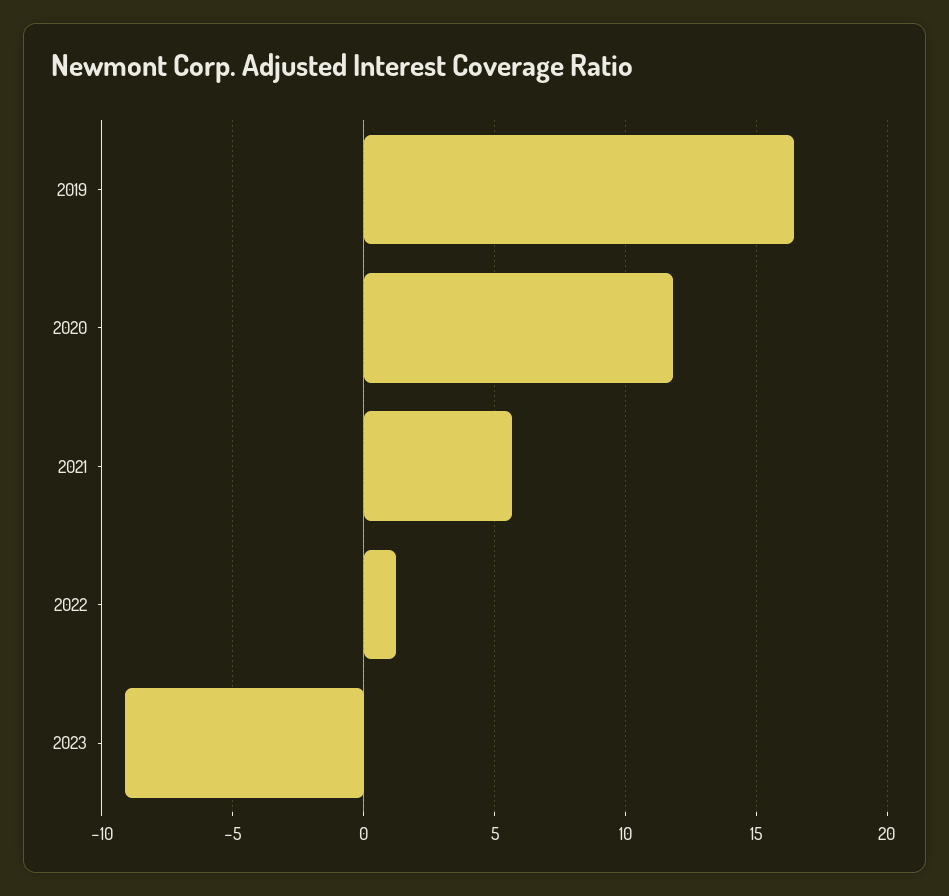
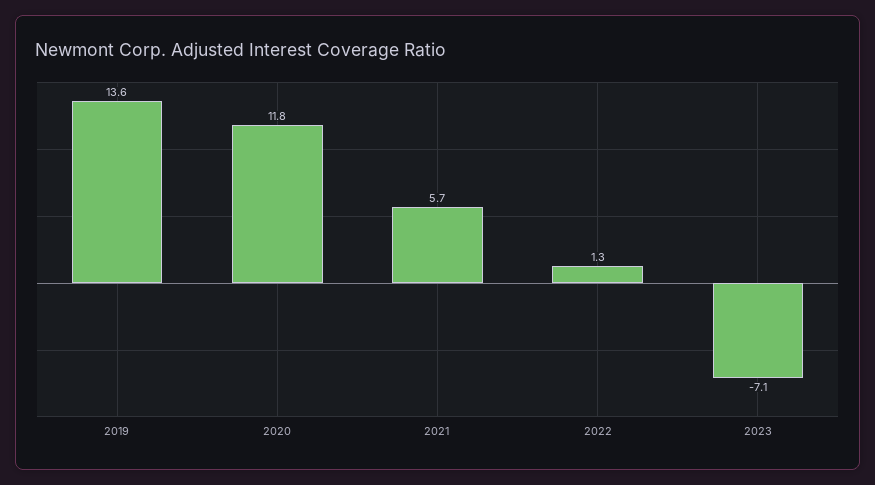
  {
-   "2019": 16.5,
+   "2019": 13.6,
    "2020": 11.8,
    "2021": 5.7,
    "2022": 1.3,
-   "2023": -9
+   "2023": -7.1
  }

